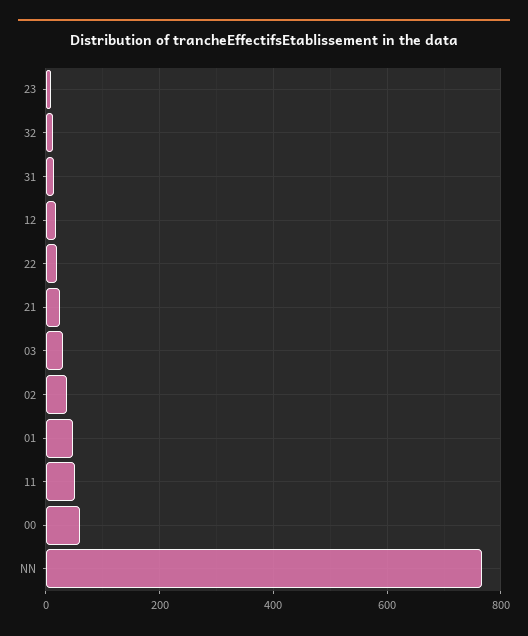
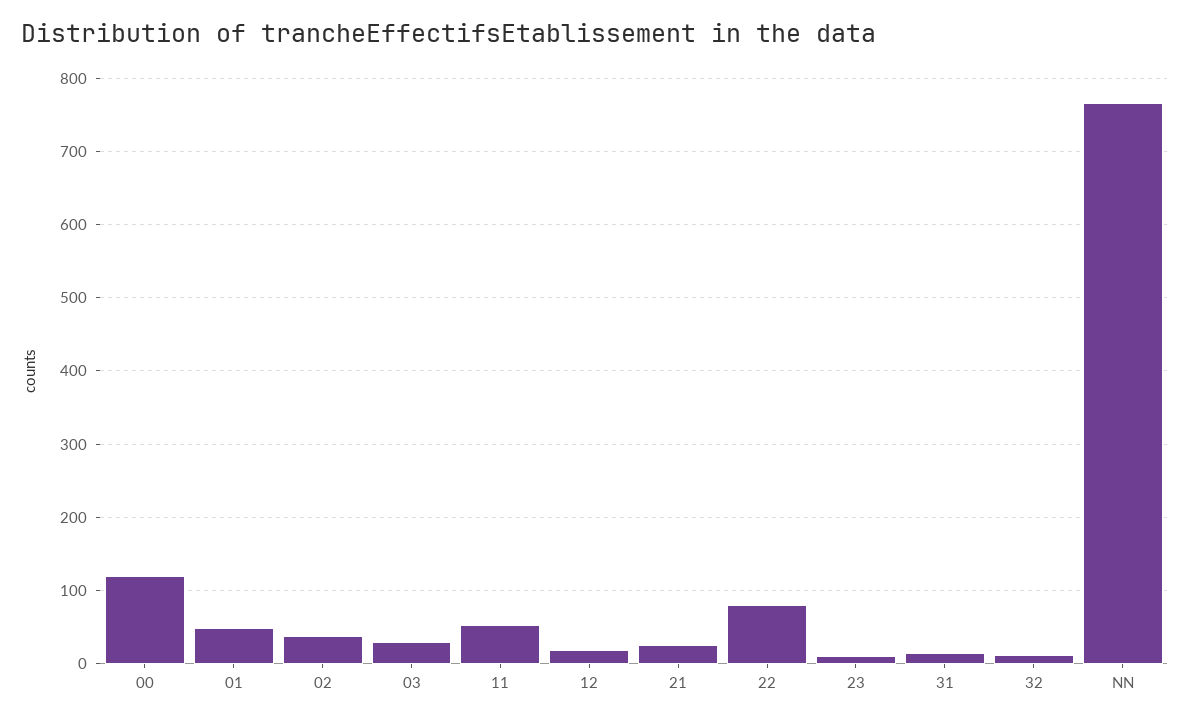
  {
    "23": 10,
    "32": 10,
    "31": 20,
    "12": 20,
-   "22": 20,
+   "22": 80,
    "21": 30,
    "03": 30,
    "02": 40,
    "01": 50,
    "11": 50,
-   "00": 60,
+   "00": 120,
    "NN": 770
  }

